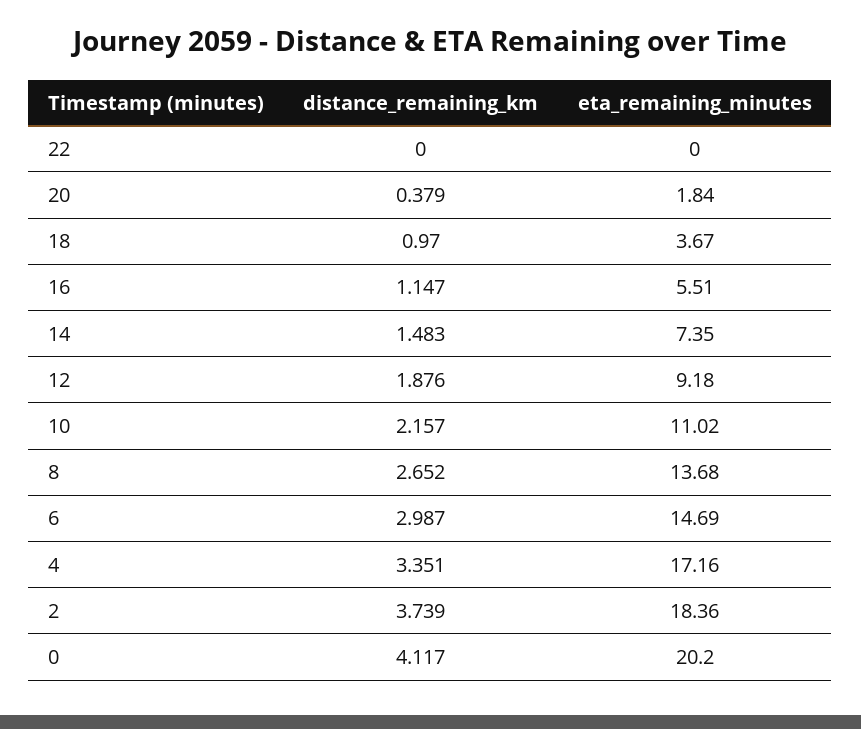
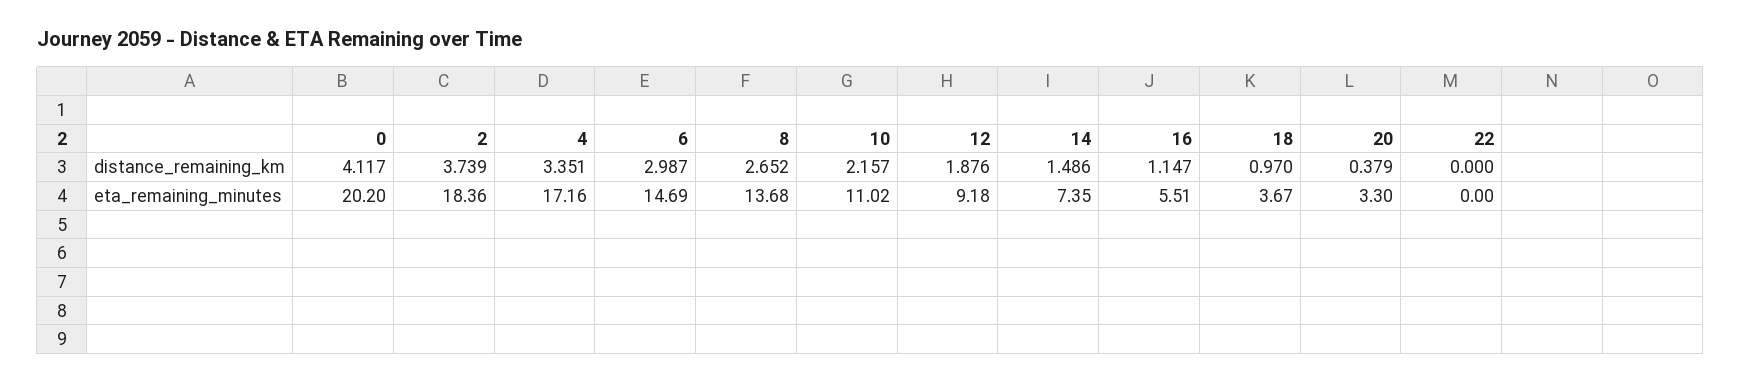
  {
    "distance_remaining_km": {
      "22": 0,
      "20": 0.379,
      "18": 0.97,
      "16": 1.147,
-     "14": 1.483,
+     "14": 1.486,
      "12": 1.876,
      "10": 2.157,
      "8": 2.652,
      "6": 2.987,
      "4": 3.351,
      "2": 3.739,
      "0": 4.117
    },
    "eta_remaining_minutes": {
      "22": 0,
-     "20": 1.84,
+     "20": 3.3,
      "18": 3.67,
      "16": 5.51,
      "14": 7.35,
      "12": 9.18,
      "10": 11.02,
      "8": 13.68,
      "6": 14.69,
      "4": 17.16,
      "2": 18.36,
      "0": 20.2
    }
  }

